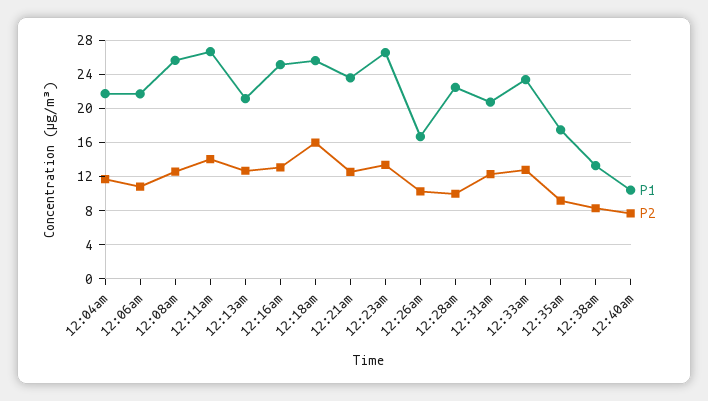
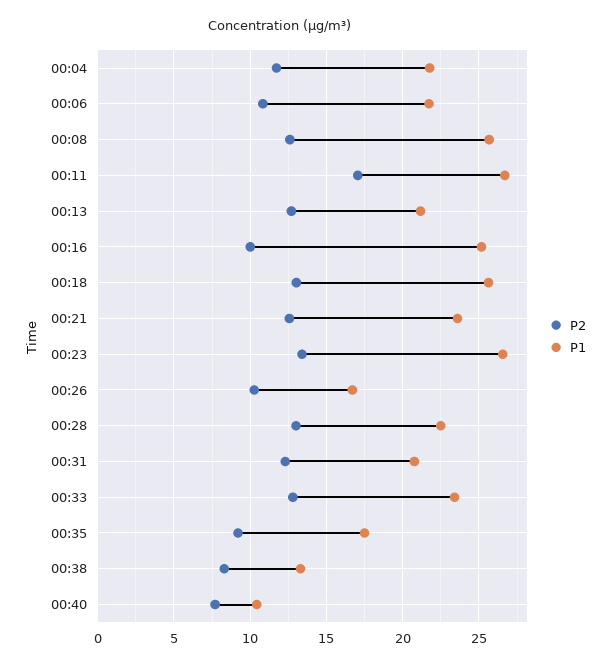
  {
    "P1": {
      "12:04am": 22,
      "12:06am": 21.5,
      "12:08am": 25.5,
      "12:11am": 26.5,
      "12:13am": 21,
      "12:16am": 25,
      "12:18am": 25.5,
      "12:21am": 23.5,
      "12:23am": 26.5,
      "12:26am": 16.5,
      "12:28am": 22.5,
      "12:31am": 21,
      "12:33am": 23.5,
      "12:35am": 17.5,
      "12:38am": 13.5,
      "12:40am": 10.5
    },
    "P2": {
      "12:04am": 11.5,
      "12:06am": 11,
      "12:08am": 12.5,
-     "12:11am": 14,
+     "12:11am": 17,
      "12:13am": 12.5,
-     "12:16am": 13,
+     "12:16am": 10,
-     "12:18am": 16,
+     "12:18am": 13,
      "12:21am": 12.5,
      "12:23am": 13.5,
      "12:26am": 10.5,
-     "12:28am": 10,
+     "12:28am": 13,
      "12:31am": 12.5,
      "12:33am": 13,
      "12:35am": 9,
      "12:38am": 8.5,
      "12:40am": 7.5
    }
  }

